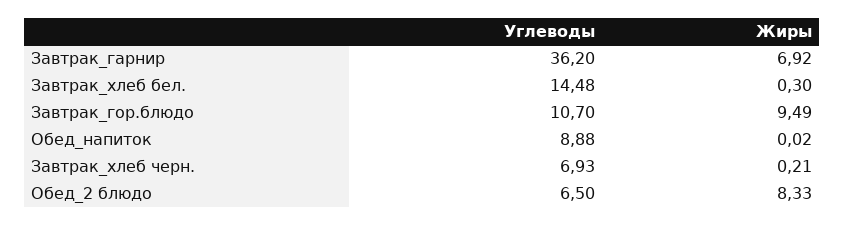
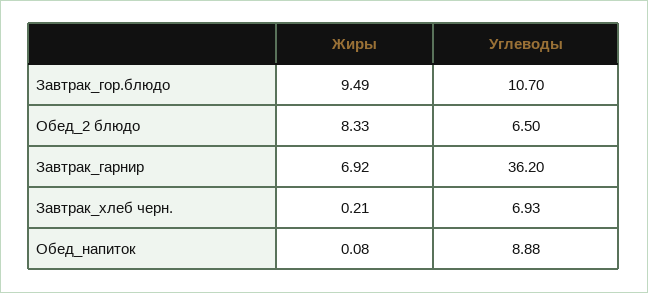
  {
    "Углеводы": {
      "Завтрак_гарнир": 36.2,
-     "Завтрак_хлеб бел.": 14.48,
      "Завтрак_гор.блюдо": 10.7,
      "Обед_напиток": 8.88,
      "Завтрак_хлеб черн.": 6.93,
      "Обед_2 блюдо": 6.5
    },
    "Жиры": {
      "Завтрак_гарнир": 6.92,
-     "Завтрак_хлеб бел.": 0.3,
      "Завтрак_гор.блюдо": 9.49,
-     "Обед_напиток": 0.02,
+     "Обед_напиток": 0.08,
      "Завтрак_хлеб черн.": 0.21,
      "Обед_2 блюдо": 8.33
    }
  }

